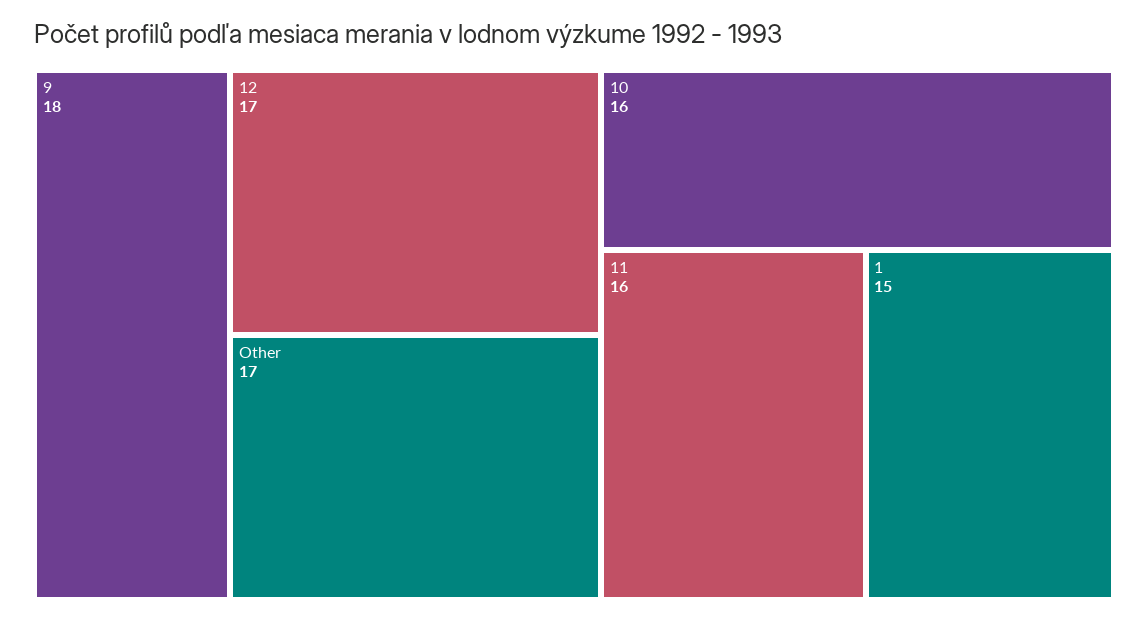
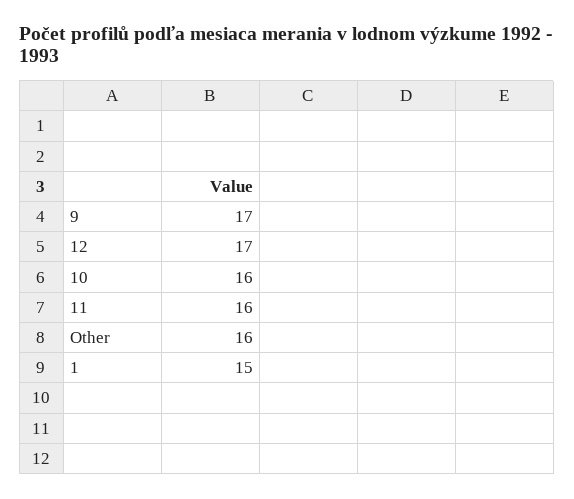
  {
-   "9": 18,
+   "9": 17,
    "12": 17,
-   "Other": 17,
+   "Other": 16,
    "10": 16,
    "11": 16,
    "1": 15
  }

